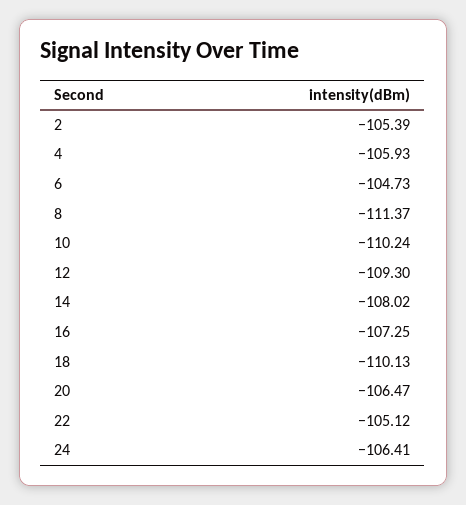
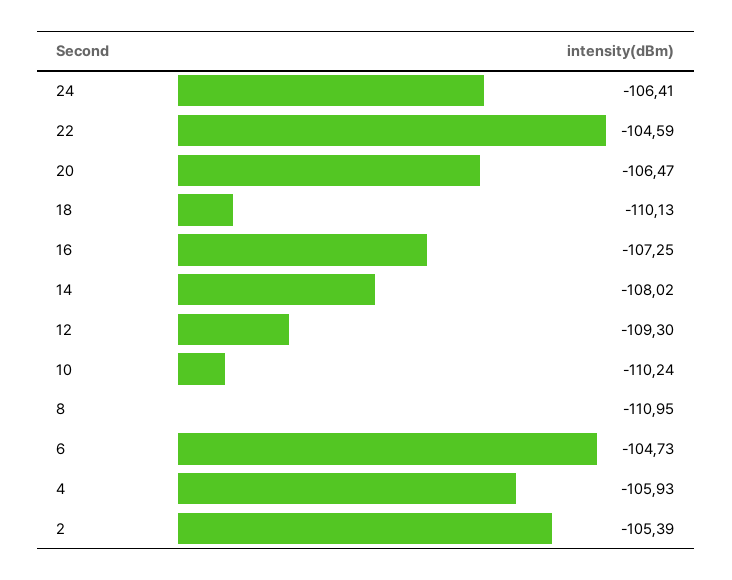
  {
    "2": -105.39,
    "4": -105.93,
    "6": -104.73,
-   "8": -111.37,
+   "8": -110.95,
    "10": -110.24,
    "12": -109.3,
    "14": -108.02,
    "16": -107.25,
    "18": -110.13,
    "20": -106.47,
-   "22": -105.12,
+   "22": -104.59,
    "24": -106.41
  }

